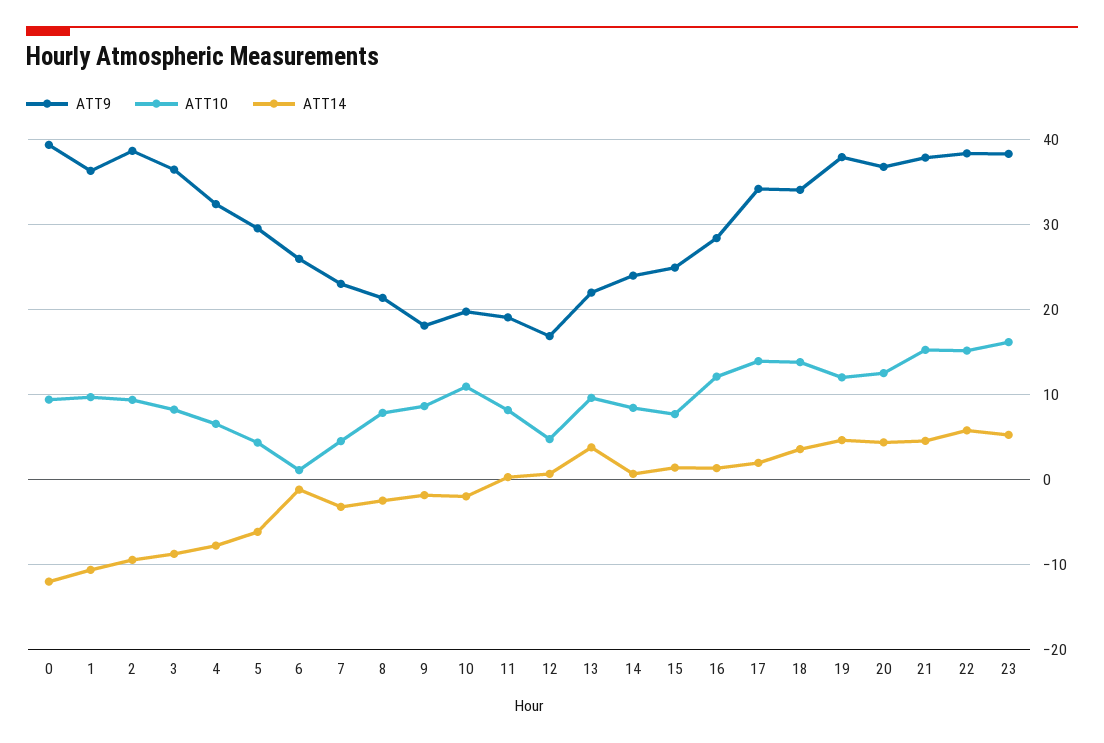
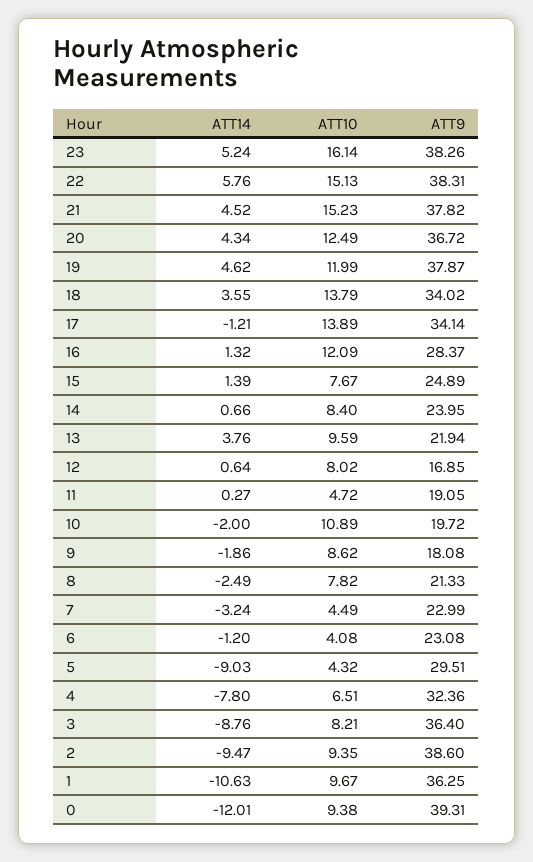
  {
    "ATT9": {
      "0": 39.31,
      "1": 36.25,
      "2": 38.6,
      "3": 36.4,
      "4": 32.36,
      "5": 29.51,
-     "6": 26,
+     "6": 23.08,
      "7": 22.99,
      "8": 21.33,
      "9": 18.08,
      "10": 19.72,
      "11": 19.05,
      "12": 16.85,
      "13": 21.94,
      "14": 23.95,
      "15": 24.89,
      "16": 28.37,
      "17": 34.14,
      "18": 34.02,
      "19": 37.87,
      "20": 36.72,
      "21": 37.82,
      "22": 38.31,
      "23": 38.26
    },
    "ATT10": {
      "0": 9.38,
      "1": 9.67,
      "2": 9.35,
      "3": 8.21,
      "4": 6.51,
      "5": 4.32,
-     "6": 1,
+     "6": 4.08,
      "7": 4.49,
      "8": 7.82,
      "9": 8.62,
      "10": 10.89,
-     "11": 8,
+     "11": 4.72,
-     "12": 5,
+     "12": 8.02,
      "13": 9.59,
      "14": 8.4,
      "15": 7.67,
      "16": 12.09,
      "17": 13.89,
      "18": 13.79,
      "19": 11.99,
      "20": 12.49,
      "21": 15.23,
      "22": 15.13,
      "23": 16.14
    },
    "ATT14": {
      "0": -12.01,
      "1": -10.63,
      "2": -9.47,
      "3": -8.76,
      "4": -7.8,
-     "5": -6,
+     "5": -9.03,
      "6": -1.2,
      "7": -3.24,
      "8": -2.49,
      "9": -1.86,
      "10": -2,
      "11": 0.27,
      "12": 0.64,
      "13": 3.76,
      "14": 0.66,
      "15": 1.39,
      "16": 1.32,
-     "17": 2,
+     "17": -1.21,
      "18": 3.55,
      "19": 4.62,
      "20": 4.34,
      "21": 4.52,
      "22": 5.76,
      "23": 5.24
    }
  }

